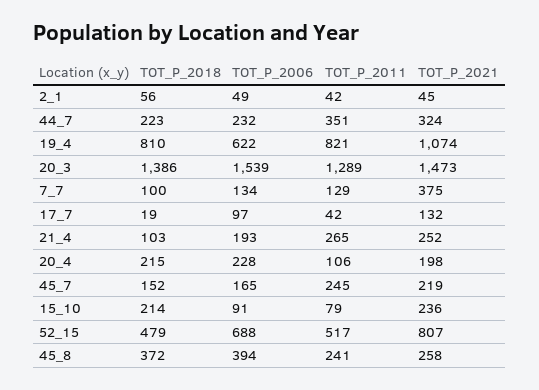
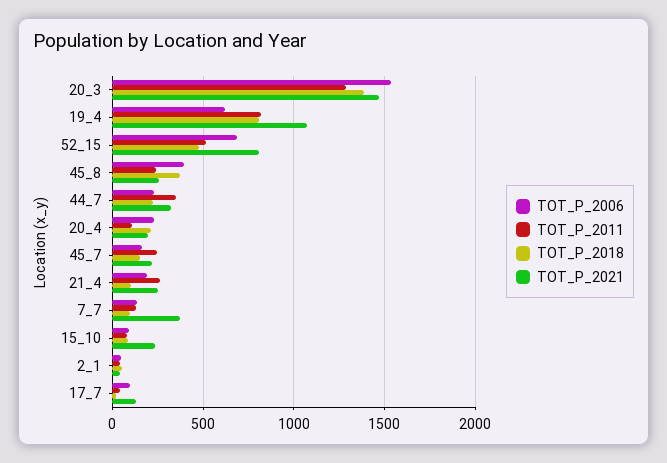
  {
    "TOT_P_2018": {
      "2_1": 56,
      "44_7": 223,
      "19_4": 810,
      "20_3": 1386,
      "7_7": 100,
      "17_7": 19,
      "21_4": 103,
      "20_4": 215,
      "45_7": 152,
-     "15_10": 214,
+     "15_10": 100,
      "52_15": 479,
      "45_8": 372
    },
    "TOT_P_2006": {
      "2_1": 49,
      "44_7": 232,
      "19_4": 622,
      "20_3": 1539,
      "7_7": 134,
      "17_7": 97,
      "21_4": 193,
      "20_4": 228,
      "45_7": 165,
      "15_10": 91,
      "52_15": 688,
      "45_8": 394
    },
    "TOT_P_2011": {
      "2_1": 42,
      "44_7": 351,
      "19_4": 821,
      "20_3": 1289,
      "7_7": 129,
      "17_7": 42,
      "21_4": 265,
      "20_4": 106,
      "45_7": 245,
      "15_10": 79,
      "52_15": 517,
      "45_8": 241
    },
    "TOT_P_2021": {
      "2_1": 45,
      "44_7": 324,
      "19_4": 1074,
      "20_3": 1473,
      "7_7": 375,
      "17_7": 132,
      "21_4": 252,
      "20_4": 198,
      "45_7": 219,
      "15_10": 236,
      "52_15": 807,
      "45_8": 258
    }
  }

